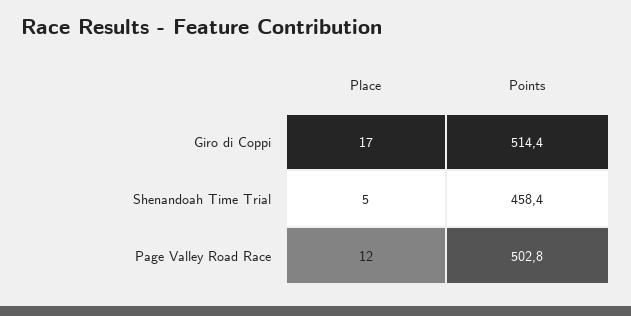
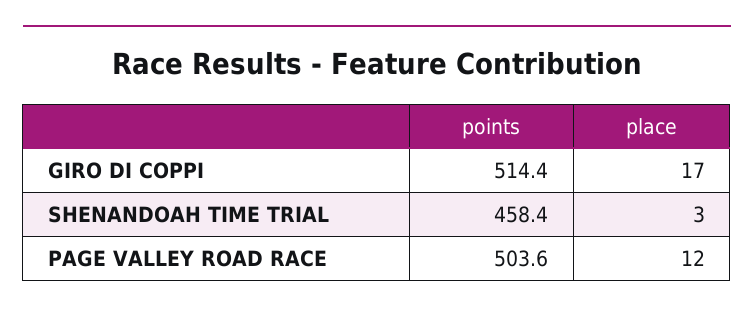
  {
    "Place": {
      "Giro di Coppi": 17,
-     "Shenandoah Time Trial": 5,
+     "Shenandoah Time Trial": 3,
      "Page Valley Road Race": 12
    },
    "Points": {
      "Giro di Coppi": 514.4,
      "Shenandoah Time Trial": 458.4,
-     "Page Valley Road Race": 502.8
+     "Page Valley Road Race": 503.6
    }
  }

